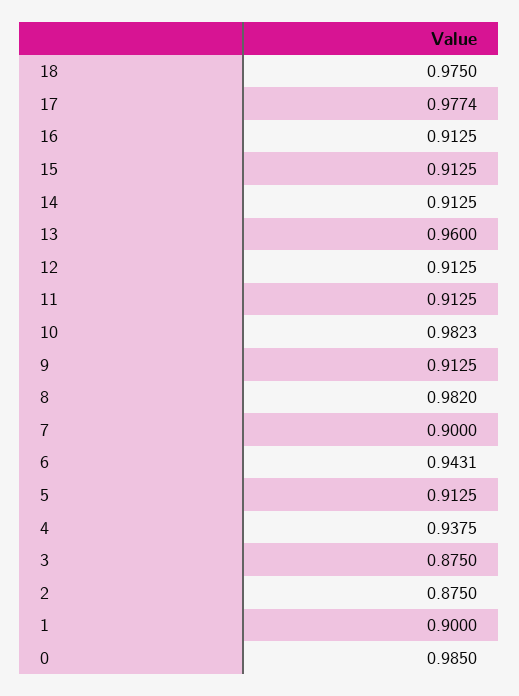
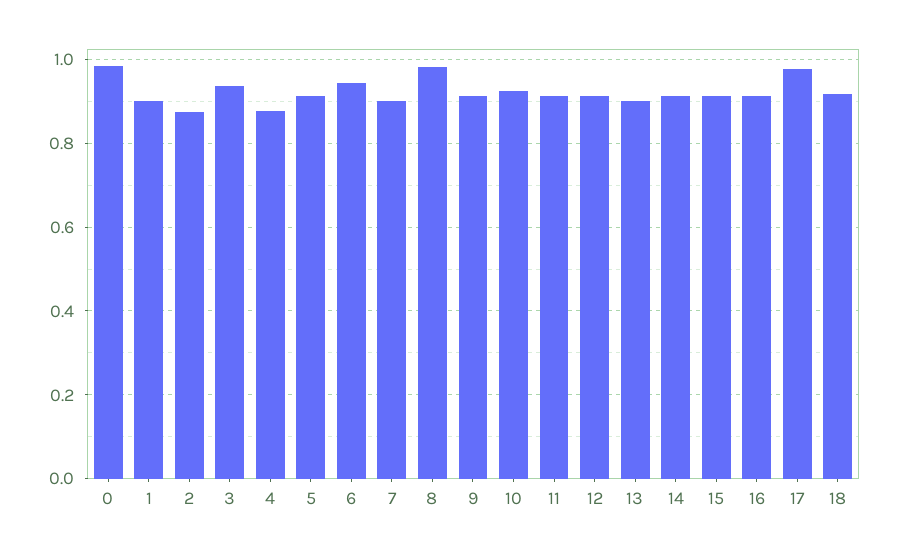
  {
-   "18": 0.975,
+   "18": 0.92,
    "17": 0.9774,
    "16": 0.9125,
    "15": 0.9125,
    "14": 0.9125,
-   "13": 0.96,
+   "13": 0.9,
    "12": 0.9125,
    "11": 0.9125,
-   "10": 0.9823,
+   "10": 0.92,
    "9": 0.9125,
    "8": 0.982,
    "7": 0.9,
    "6": 0.9431,
    "5": 0.9125,
-   "4": 0.9375,
+   "4": 0.88,
-   "3": 0.875,
+   "3": 0.94,
    "2": 0.875,
    "1": 0.9,
    "0": 0.985
  }

